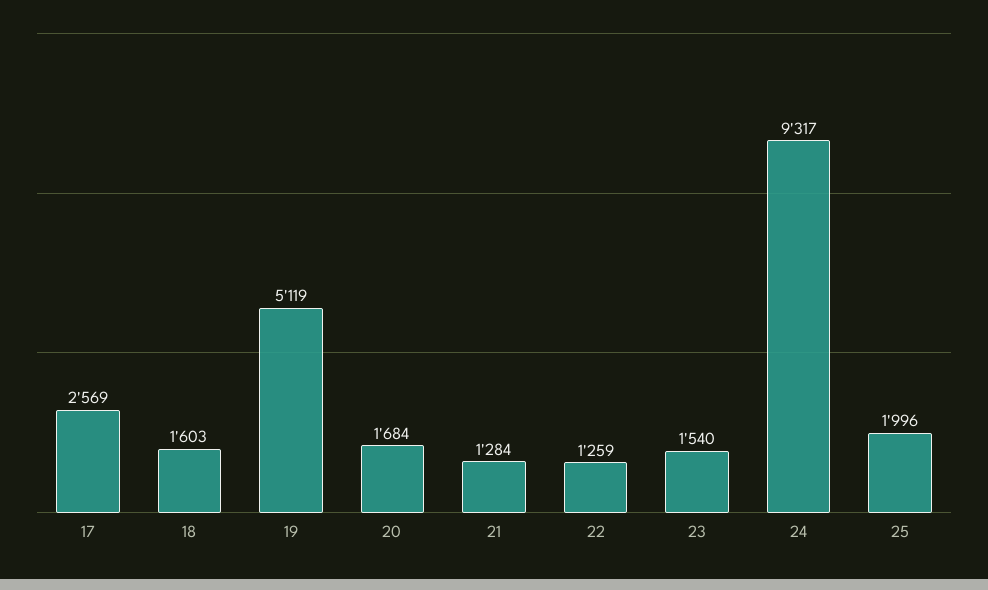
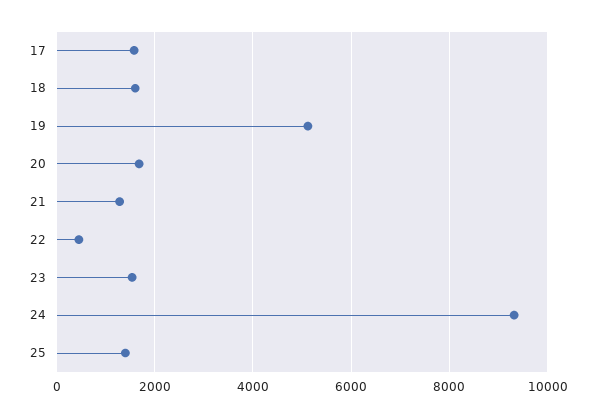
  {
-   "17": 2569,
+   "17": 1600,
    "18": 1603,
    "19": 5119,
    "20": 1684,
    "21": 1284,
-   "22": 1259,
+   "22": 400,
    "23": 1540,
    "24": 9317,
-   "25": 1996
+   "25": 1400
  }

